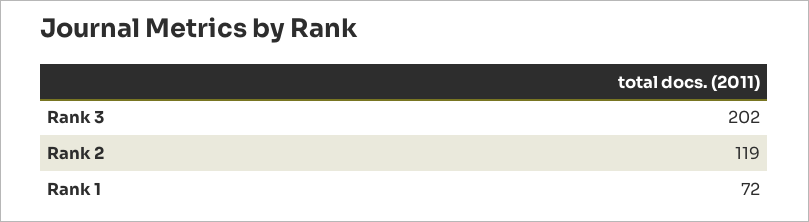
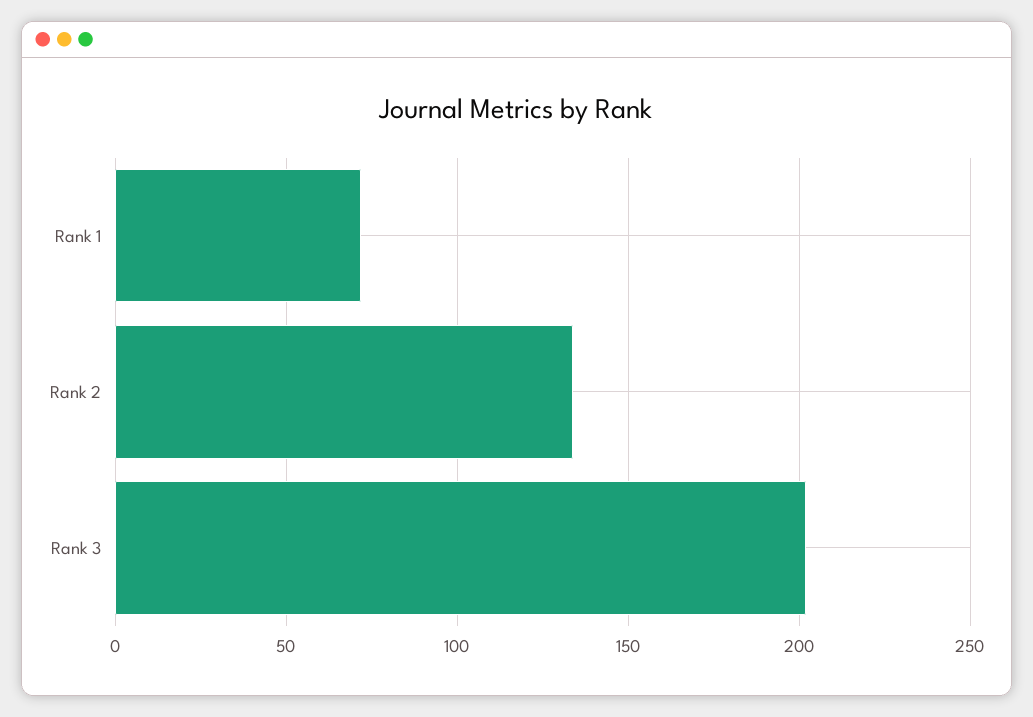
  {
    "Rank 3": 202,
-   "Rank 2": 119,
+   "Rank 2": 135,
    "Rank 1": 72
  }

